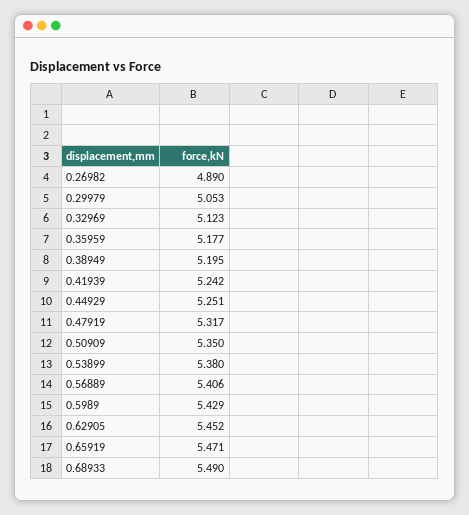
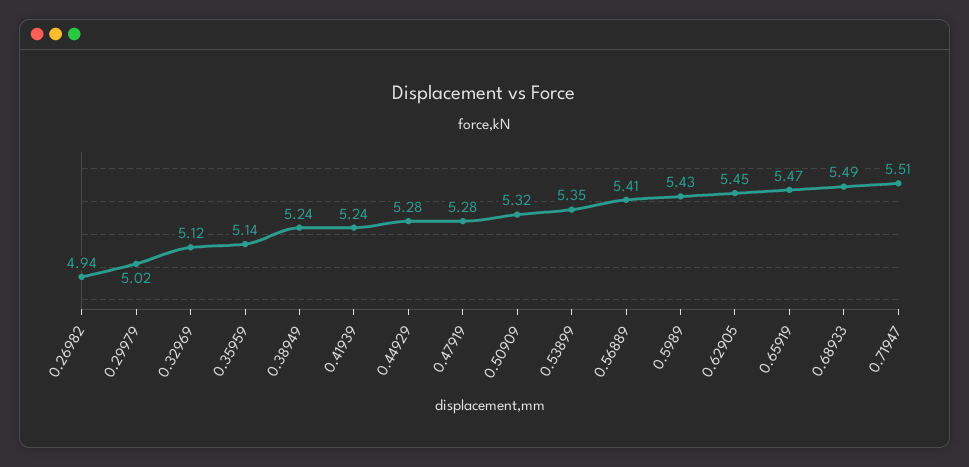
  {
-   "0.26982": 4.89,
+   "0.26982": 4.94,
-   "0.29979": 5.053,
+   "0.29979": 5.02,
    "0.32969": 5.123,
-   "0.35959": 5.177,
+   "0.35959": 5.14,
-   "0.38949": 5.195,
+   "0.38949": 5.24,
    "0.41939": 5.242,
-   "0.44929": 5.251,
+   "0.44929": 5.28,
-   "0.47919": 5.317,
+   "0.47919": 5.28,
-   "0.50909": 5.35,
+   "0.50909": 5.32,
-   "0.53899": 5.38,
+   "0.53899": 5.35,
    "0.56889": 5.406,
    "0.5989": 5.429,
    "0.62905": 5.452,
    "0.65919": 5.471,
-   "0.68933": 5.49
+   "0.68933": 5.49,
+   "0.71947": 5.51
  }

